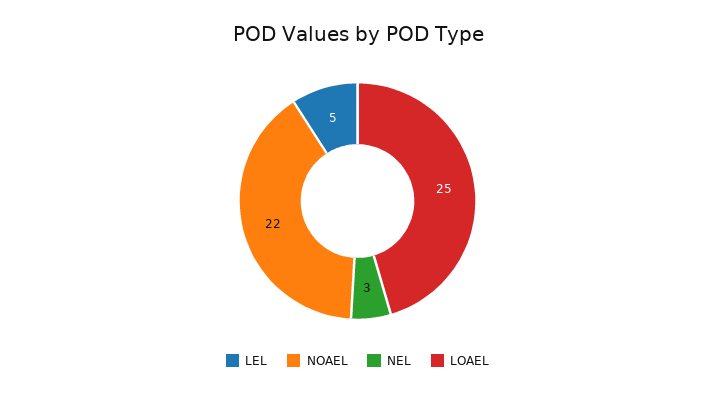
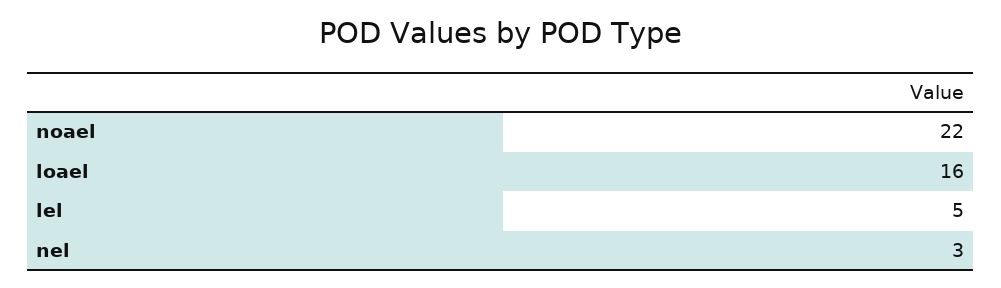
  {
    "LEL": 5,
    "NOAEL": 22,
    "NEL": 3,
-   "LOAEL": 25
+   "LOAEL": 16
  }

